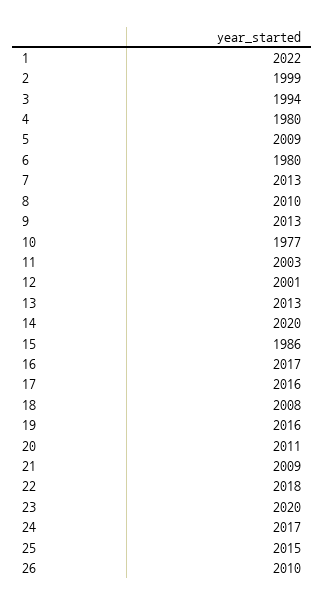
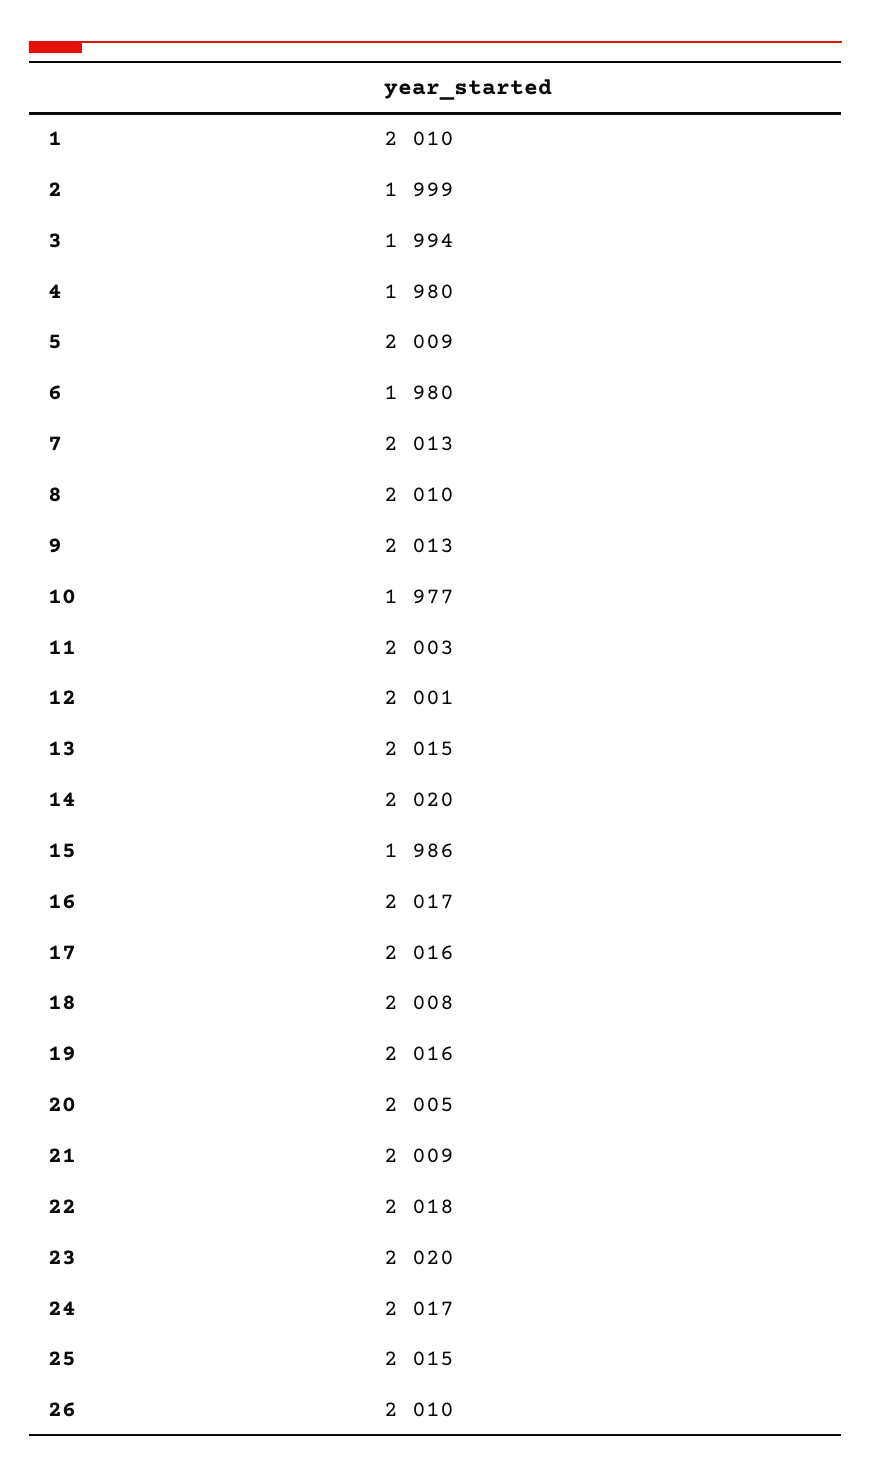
  {
-   "1": 2022,
+   "1": 2010,
    "2": 1999,
    "3": 1994,
    "4": 1980,
    "5": 2009,
    "6": 1980,
    "7": 2013,
    "8": 2010,
    "9": 2013,
    "10": 1977,
    "11": 2003,
    "12": 2001,
-   "13": 2013,
+   "13": 2015,
    "14": 2020,
    "15": 1986,
    "16": 2017,
    "17": 2016,
    "18": 2008,
    "19": 2016,
-   "20": 2011,
+   "20": 2005,
    "21": 2009,
    "22": 2018,
    "23": 2020,
    "24": 2017,
    "25": 2015,
    "26": 2010
  }

